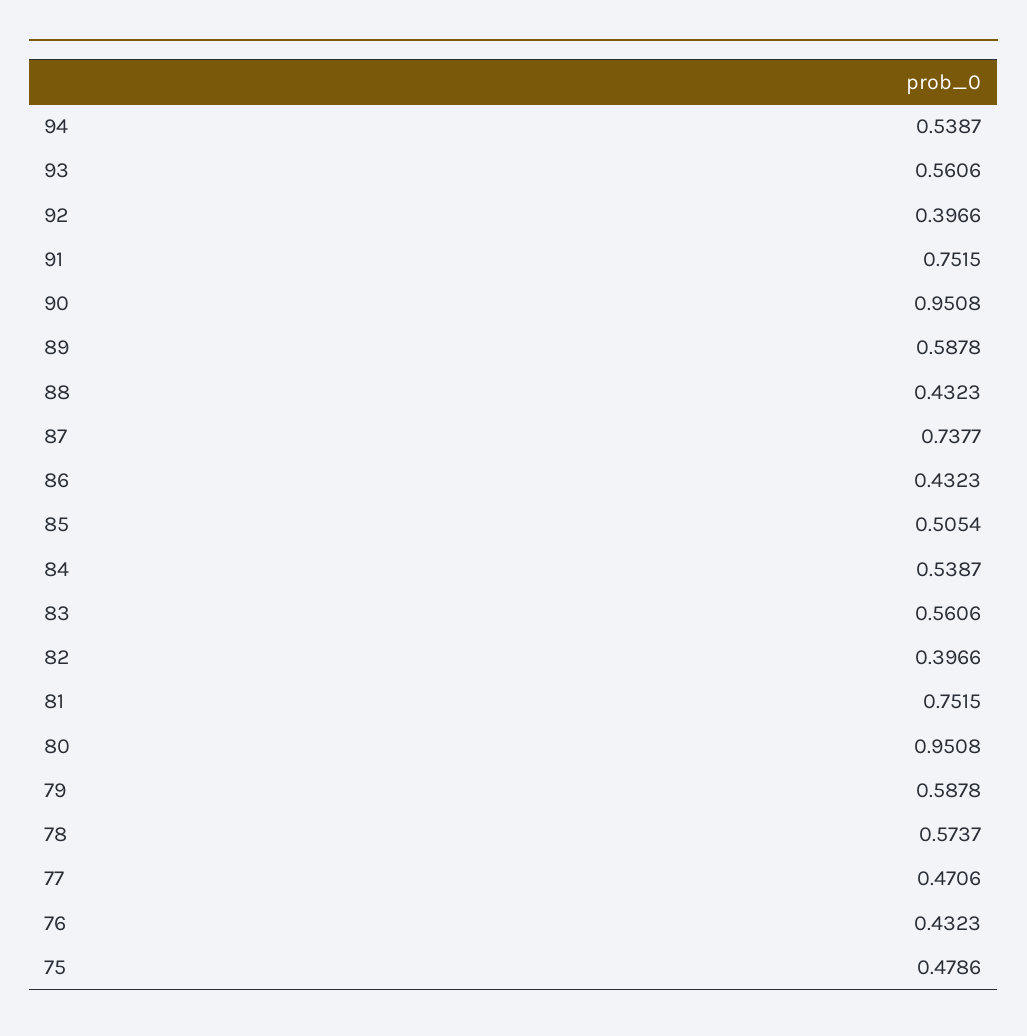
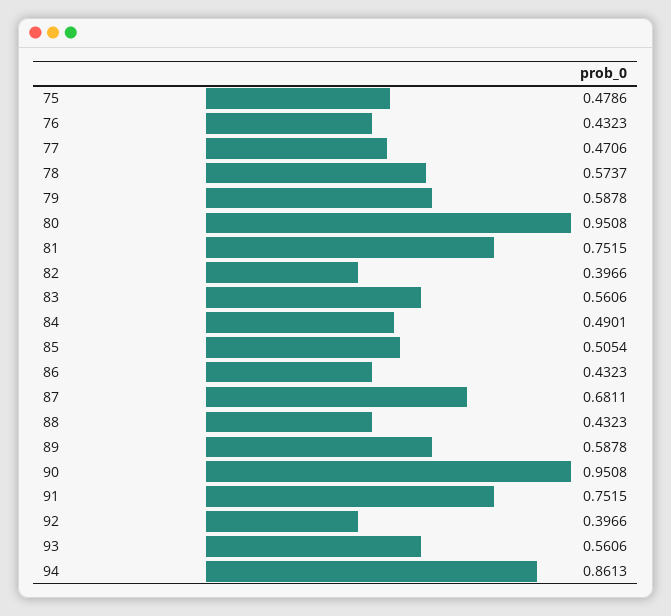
  {
-   "94": 0.5387,
+   "94": 0.8613,
    "93": 0.5606,
    "92": 0.3966,
    "91": 0.7515,
    "90": 0.9508,
    "89": 0.5878,
    "88": 0.4323,
-   "87": 0.7377,
+   "87": 0.6811,
    "86": 0.4323,
    "85": 0.5054,
-   "84": 0.5387,
+   "84": 0.4901,
    "83": 0.5606,
    "82": 0.3966,
    "81": 0.7515,
    "80": 0.9508,
    "79": 0.5878,
    "78": 0.5737,
    "77": 0.4706,
    "76": 0.4323,
    "75": 0.4786
  }

